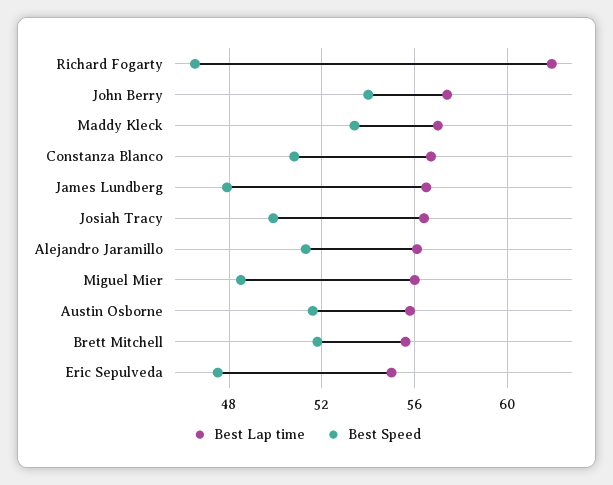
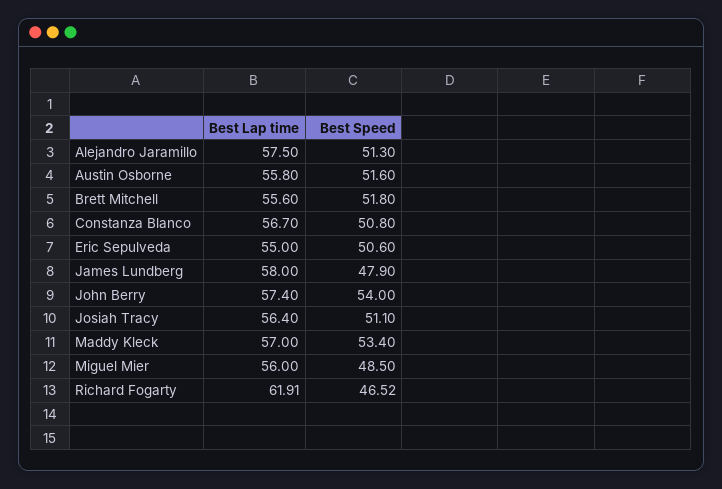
  {
    "Best Lap time": {
      "Richard Fogarty": 61.91,
      "John Berry": 57.4,
      "Maddy Kleck": 57,
      "Constanza Blanco": 56.7,
-     "James Lundberg": 56.5,
+     "James Lundberg": 58,
      "Josiah Tracy": 56.4,
-     "Alejandro Jaramillo": 56,
+     "Alejandro Jaramillo": 57.5,
      "Miguel Mier": 56,
      "Austin Osborne": 55.8,
      "Brett Mitchell": 55.6,
      "Eric Sepulveda": 55
    },
    "Best Speed": {
      "Richard Fogarty": 46.52,
      "John Berry": 54,
      "Maddy Kleck": 53.4,
      "Constanza Blanco": 50.8,
      "James Lundberg": 47.9,
-     "Josiah Tracy": 50,
+     "Josiah Tracy": 51.1,
      "Alejandro Jaramillo": 51.3,
      "Miguel Mier": 48.5,
      "Austin Osborne": 51.6,
      "Brett Mitchell": 51.8,
-     "Eric Sepulveda": 47.5
+     "Eric Sepulveda": 50.6
    }
  }

